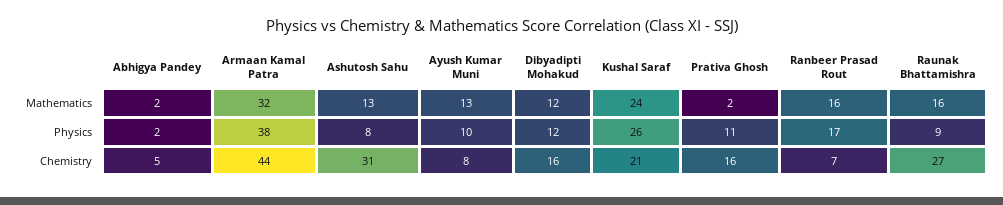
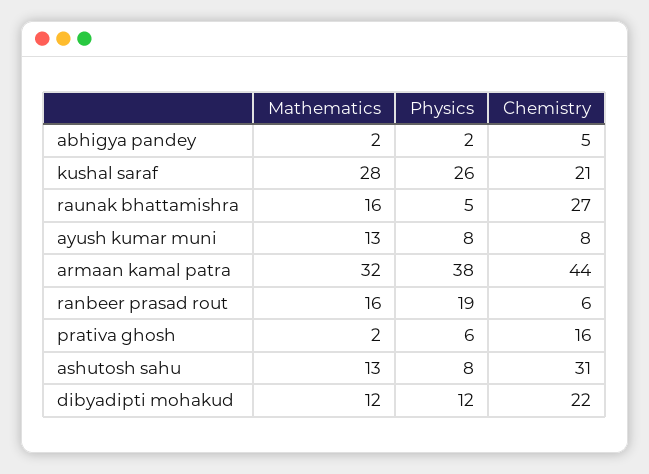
  {
    "Abhigya Pandey": {
      "Mathematics": 2,
      "Physics": 2,
      "Chemistry": 5
    },
    "Armaan Kamal Patra": {
      "Mathematics": 32,
      "Physics": 38,
      "Chemistry": 44
    },
    "Ashutosh Sahu": {
      "Mathematics": 13,
      "Physics": 8,
      "Chemistry": 31
    },
    "Ayush Kumar Muni": {
      "Mathematics": 13,
-     "Physics": 10,
+     "Physics": 8,
      "Chemistry": 8
    },
    "Dibyadipti Mohakud": {
      "Mathematics": 12,
      "Physics": 12,
-     "Chemistry": 16
+     "Chemistry": 22
    },
    "Kushal Saraf": {
-     "Mathematics": 24,
+     "Mathematics": 28,
      "Physics": 26,
      "Chemistry": 21
    },
    "Prativa Ghosh": {
      "Mathematics": 2,
-     "Physics": 11,
+     "Physics": 6,
      "Chemistry": 16
    },
    "Ranbeer Prasad Rout": {
      "Mathematics": 16,
-     "Physics": 17,
+     "Physics": 19,
-     "Chemistry": 7
+     "Chemistry": 6
    },
    "Raunak Bhattamishra": {
      "Mathematics": 16,
-     "Physics": 9,
+     "Physics": 5,
      "Chemistry": 27
    }
  }

